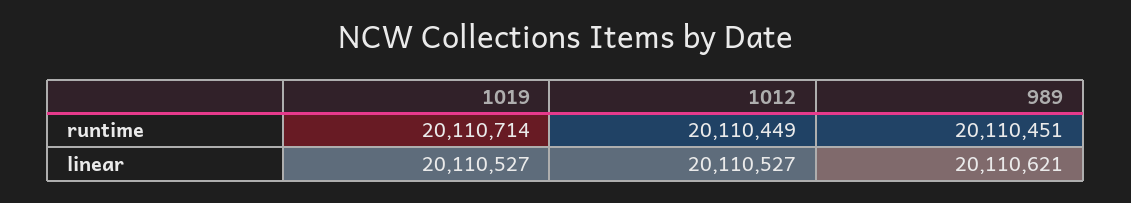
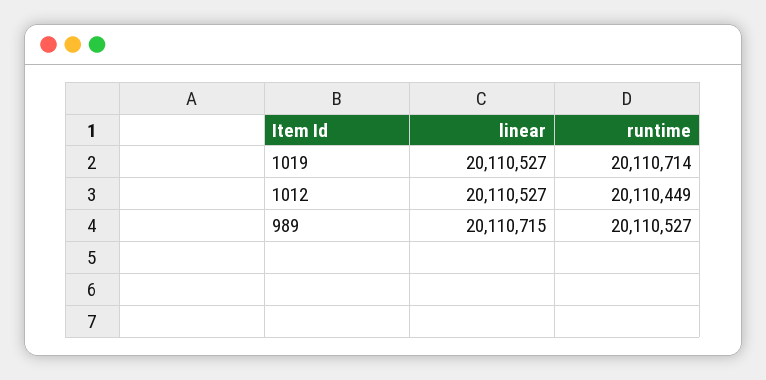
  {
    "1019": {
      "runtime": 20110714,
      "linear": 20110527
    },
    "1012": {
      "runtime": 20110449,
      "linear": 20110527
    },
    "989": {
-     "runtime": 20110451,
+     "runtime": 20110527,
-     "linear": 20110621
+     "linear": 20110715
    }
  }

